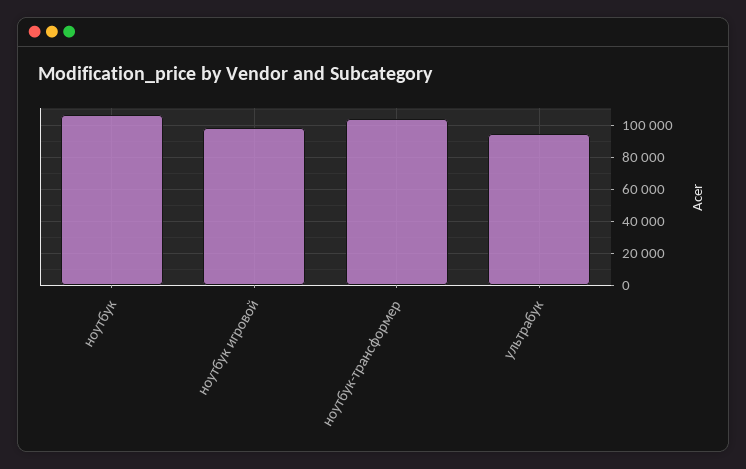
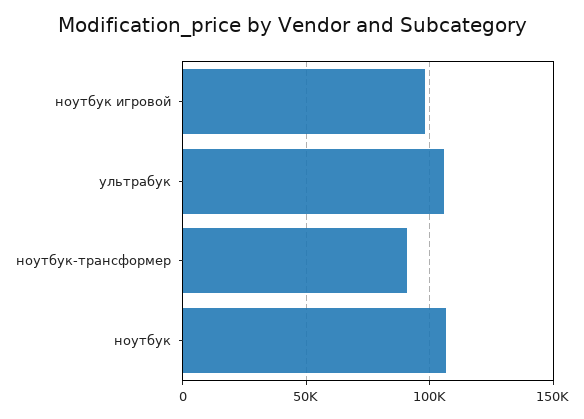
  {
    "ноутбук": 105000,
    "ноутбук игровой": 100000,
-   "ноутбук-трансформер": 105000,
+   "ноутбук-трансформер": 90000,
-   "ультрабук": 95000
+   "ультрабук": 105000
  }

